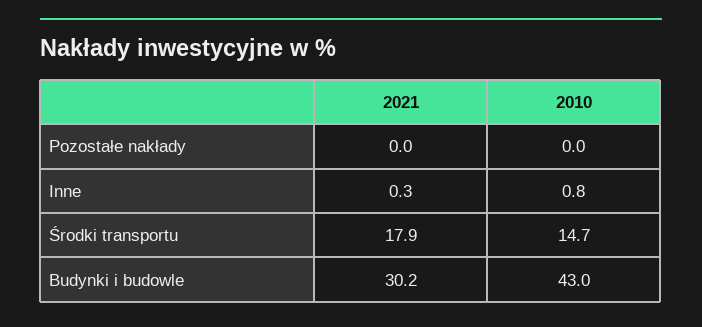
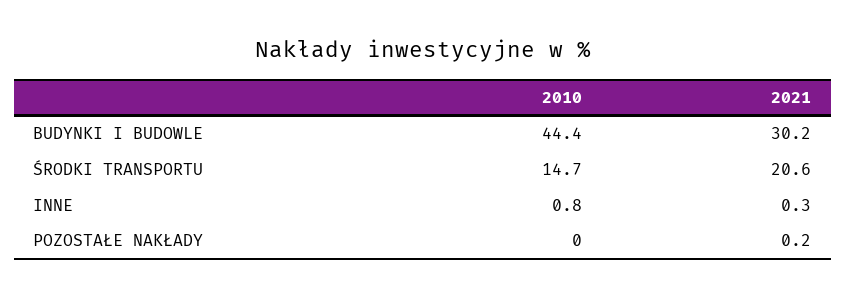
  {
    "2021": {
-     "Pozostałe nakłady": 0,
+     "Pozostałe nakłady": 0.2,
      "Inne": 0.3,
-     "Środki transportu": 17.9,
+     "Środki transportu": 20.6,
      "Budynki i budowle": 30.2
    },
    "2010": {
      "Pozostałe nakłady": 0,
      "Inne": 0.8,
      "Środki transportu": 14.7,
-     "Budynki i budowle": 43
+     "Budynki i budowle": 44.4
    }
  }

